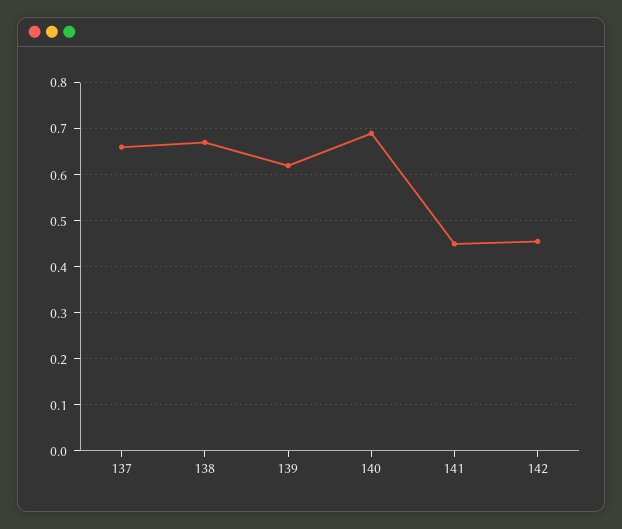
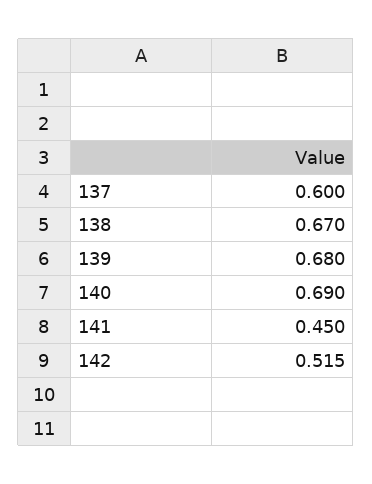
  {
-   "137": 0.66,
+   "137": 0.6,
    "138": 0.67,
-   "139": 0.62,
+   "139": 0.68,
    "140": 0.69,
    "141": 0.45,
-   "142": 0.46
+   "142": 0.515
  }

